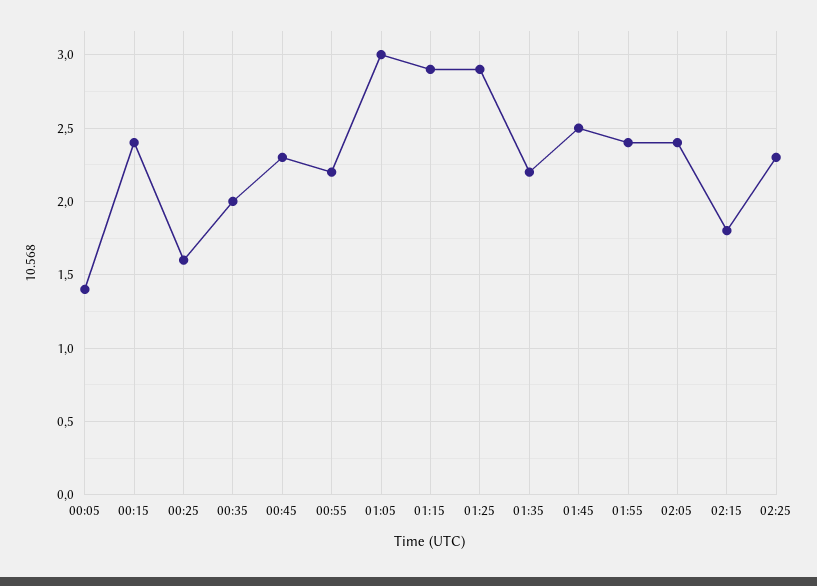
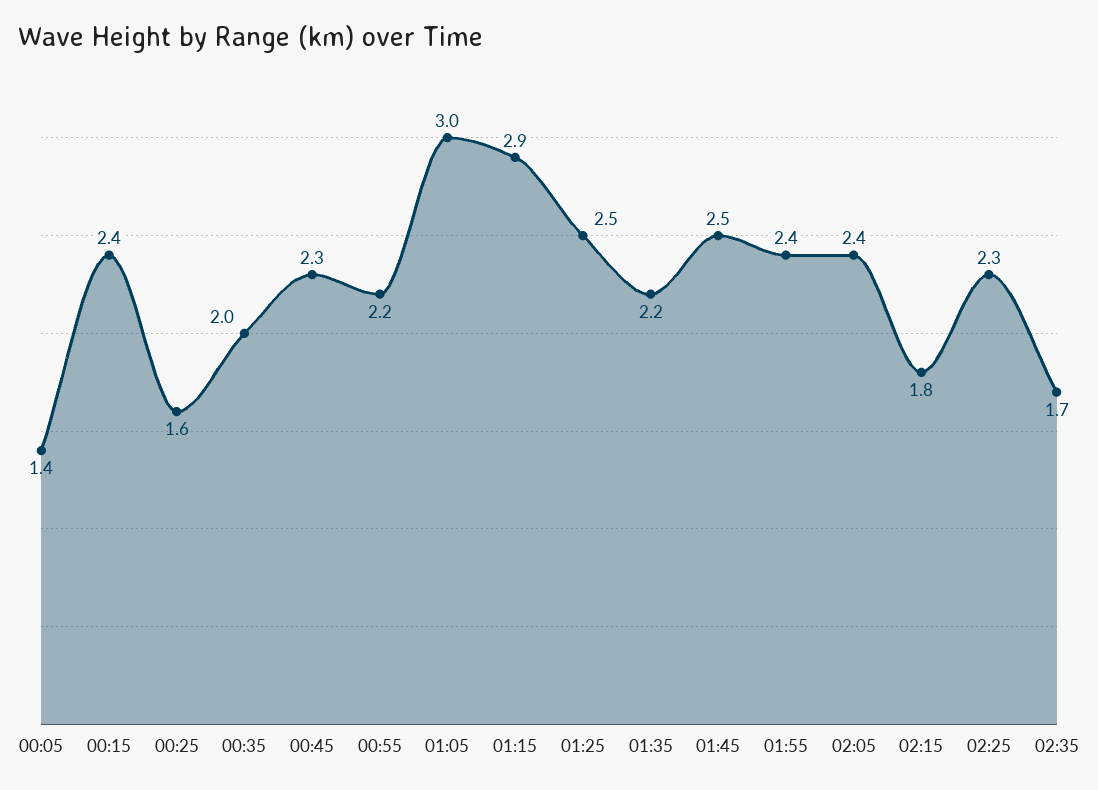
  {
    "00:05": 1.4,
    "00:15": 2.4,
    "00:25": 1.6,
    "00:35": 2,
    "00:45": 2.3,
    "00:55": 2.2,
    "01:05": 3,
    "01:15": 2.9,
-   "01:25": 2.9,
+   "01:25": 2.5,
    "01:35": 2.2,
    "01:45": 2.5,
    "01:55": 2.4,
    "02:05": 2.4,
    "02:15": 1.8,
-   "02:25": 2.3
+   "02:25": 2.3,
+   "02:35": 1.7
  }

